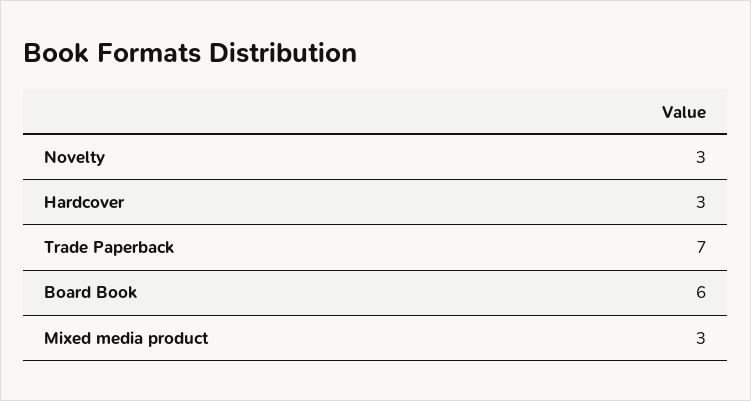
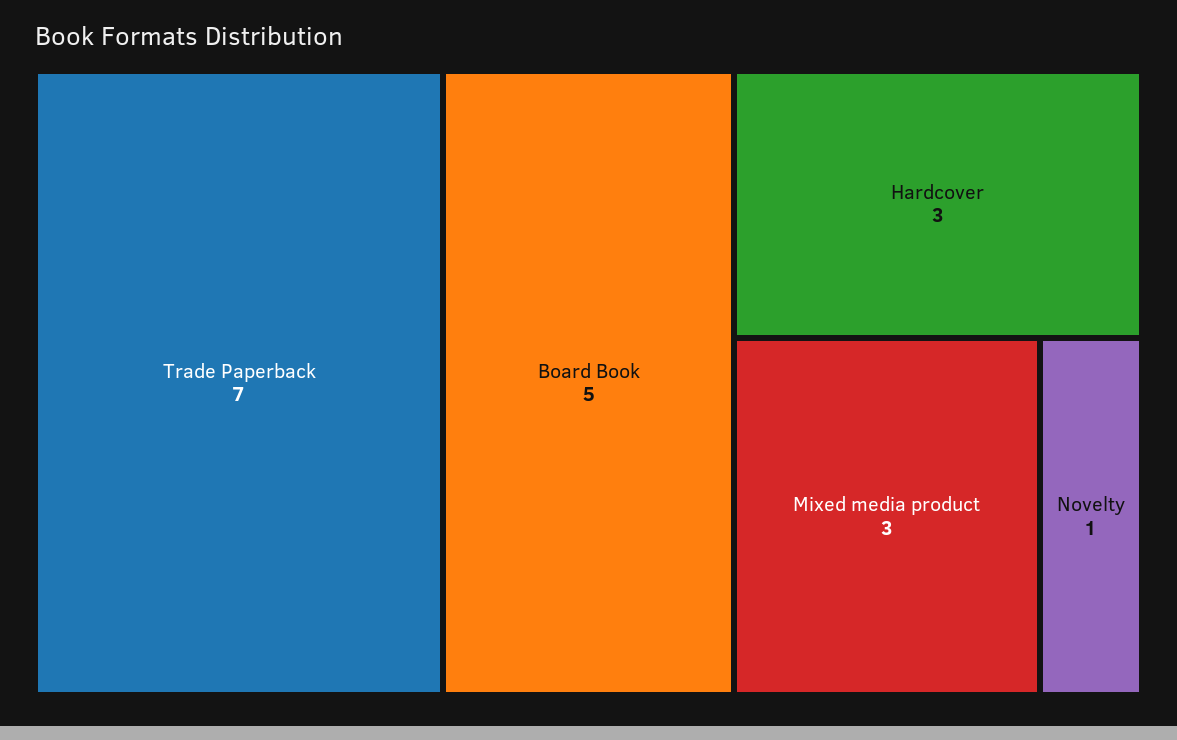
  {
-   "Novelty": 3,
+   "Novelty": 1,
    "Hardcover": 3,
    "Trade Paperback": 7,
-   "Board Book": 6,
+   "Board Book": 5,
    "Mixed media product": 3
  }

